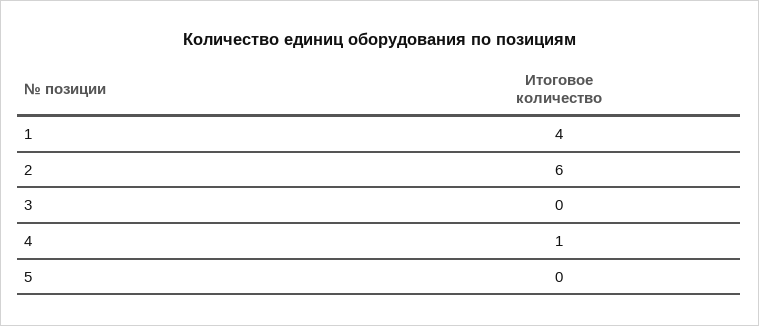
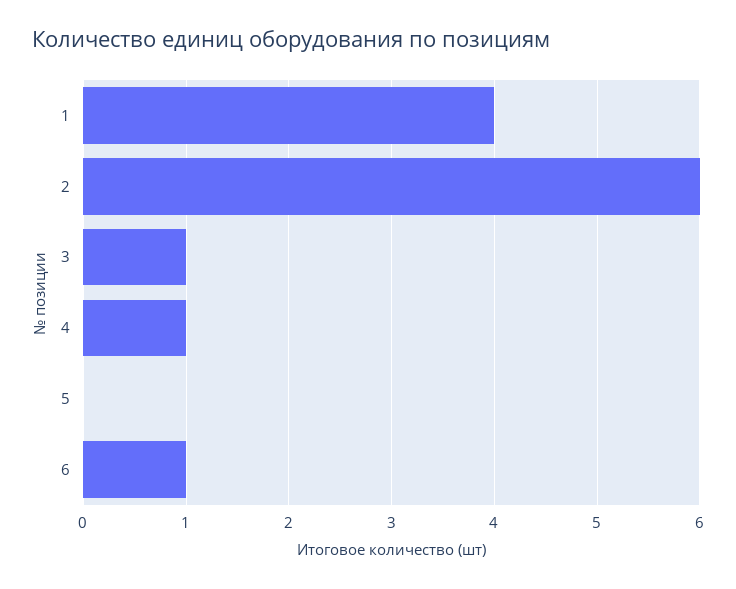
  {
    "1": 4,
    "2": 6,
-   "3": 0,
+   "3": 1,
    "4": 1,
-   "5": 0
+   "5": 0,
+   "6": 1
  }

